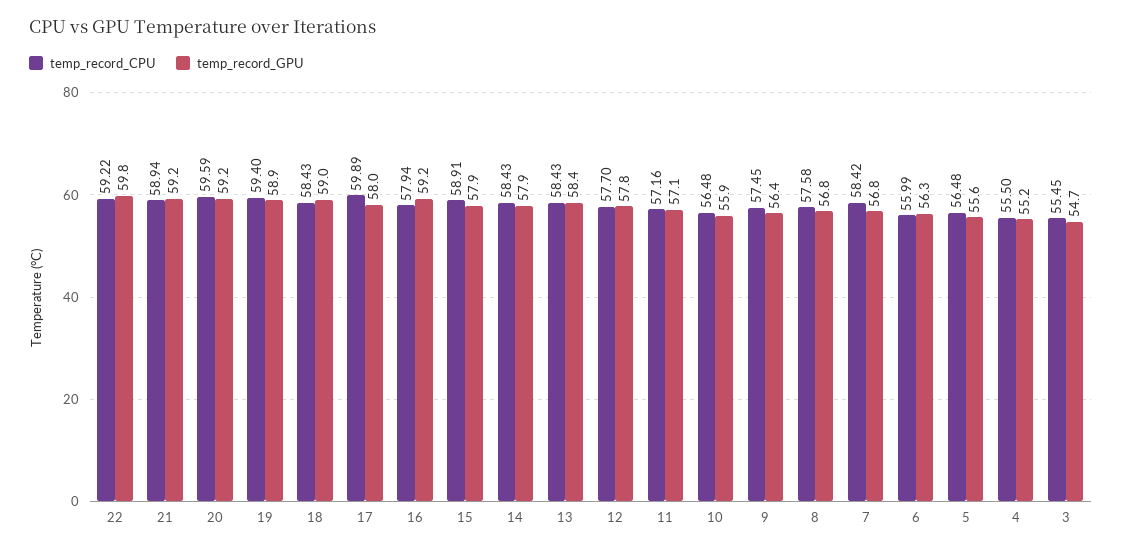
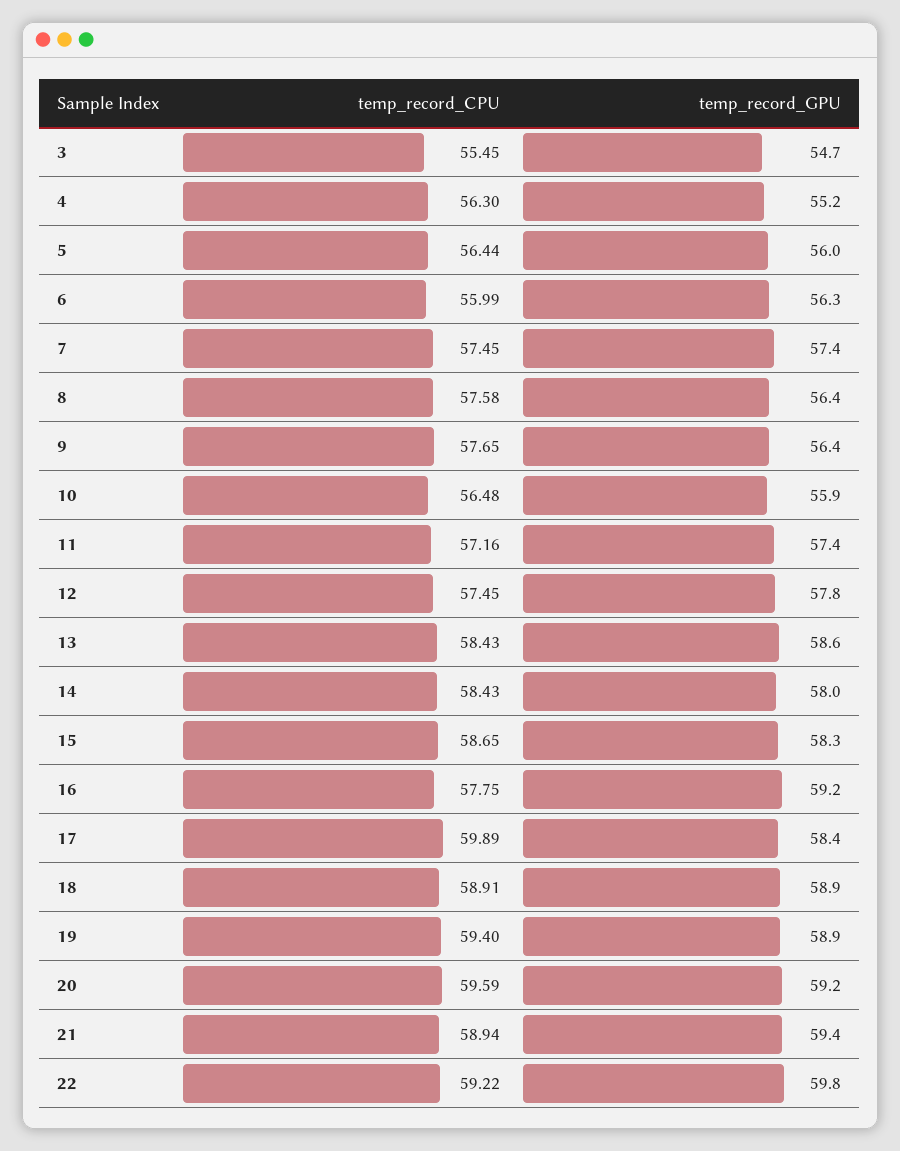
  {
    "temp_record_CPU": {
      "22": 59.22,
      "21": 58.94,
      "20": 59.59,
      "19": 59.4,
-     "18": 58.43,
+     "18": 58.91,
      "17": 59.89,
-     "16": 57.94,
+     "16": 57.75,
-     "15": 58.91,
+     "15": 58.65,
      "14": 58.43,
      "13": 58.43,
-     "12": 57.7,
+     "12": 57.45,
      "11": 57.16,
      "10": 56.48,
-     "9": 57.45,
+     "9": 57.65,
      "8": 57.58,
-     "7": 58.42,
+     "7": 57.45,
      "6": 55.99,
-     "5": 56.48,
+     "5": 56.44,
-     "4": 55.5,
+     "4": 56.3,
      "3": 55.45
    },
    "temp_record_GPU": {
      "22": 59.8,
-     "21": 59.2,
+     "21": 59.4,
      "20": 59.2,
      "19": 58.9,
-     "18": 59,
+     "18": 58.9,
-     "17": 58,
+     "17": 58.4,
      "16": 59.2,
-     "15": 57.9,
+     "15": 58.3,
-     "14": 57.9,
+     "14": 58,
-     "13": 58.4,
+     "13": 58.6,
      "12": 57.8,
-     "11": 57.1,
+     "11": 57.4,
      "10": 55.9,
      "9": 56.4,
-     "8": 56.8,
+     "8": 56.4,
-     "7": 56.8,
+     "7": 57.4,
      "6": 56.3,
-     "5": 55.6,
+     "5": 56,
      "4": 55.2,
      "3": 54.7
    }
  }

